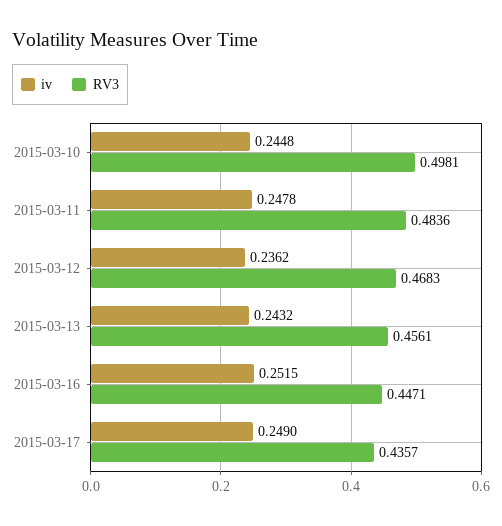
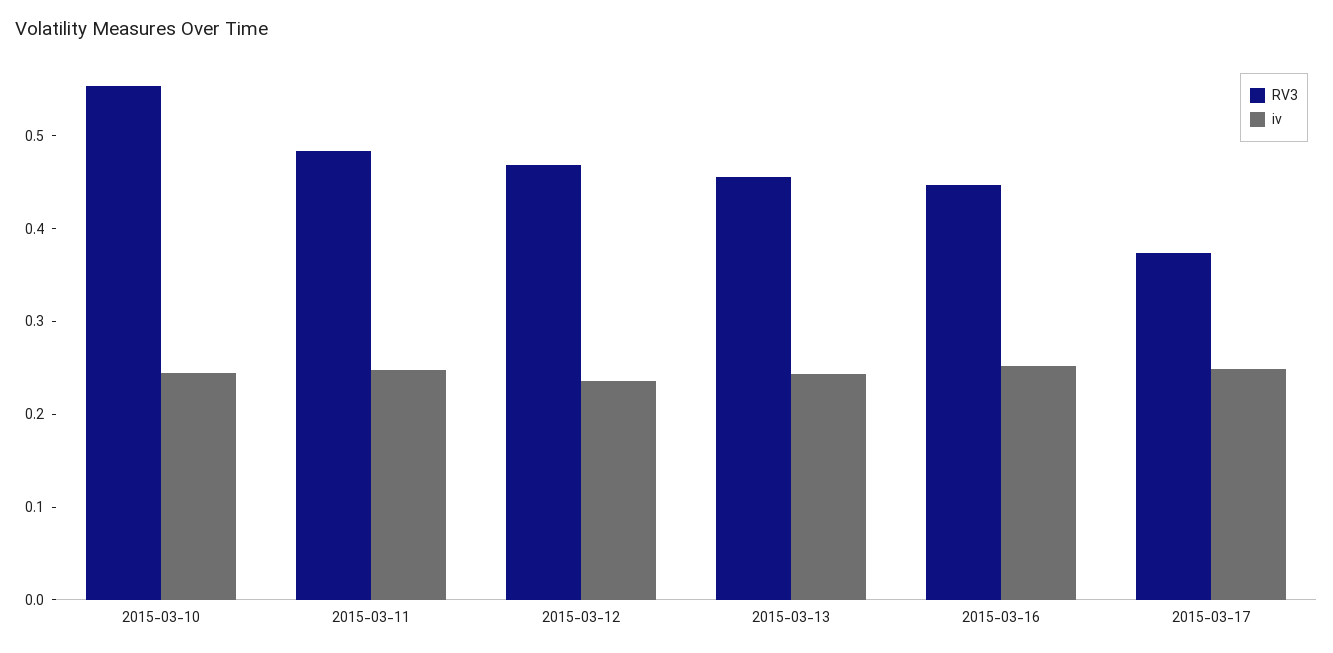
  {
    "iv": {
      "2015-03-10": 0.2448,
      "2015-03-11": 0.2478,
      "2015-03-12": 0.2362,
      "2015-03-13": 0.2432,
      "2015-03-16": 0.2515,
      "2015-03-17": 0.249
    },
    "RV3": {
-     "2015-03-10": 0.4981,
+     "2015-03-10": 0.56,
      "2015-03-11": 0.4836,
      "2015-03-12": 0.4683,
      "2015-03-13": 0.4561,
      "2015-03-16": 0.4471,
-     "2015-03-17": 0.4357
+     "2015-03-17": 0.38
    }
  }

